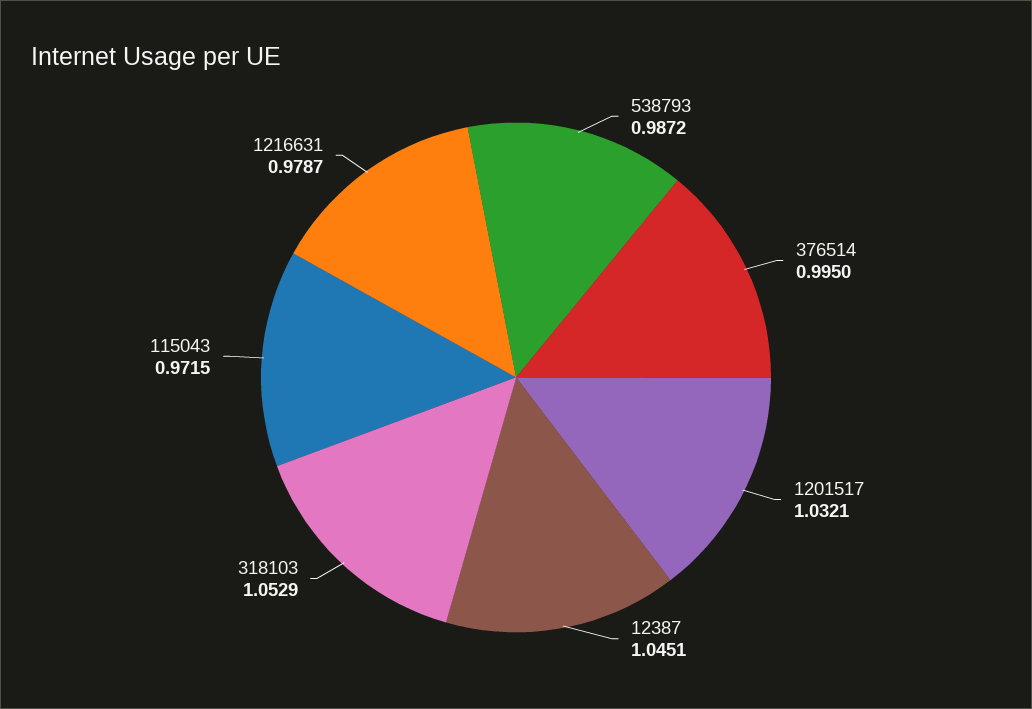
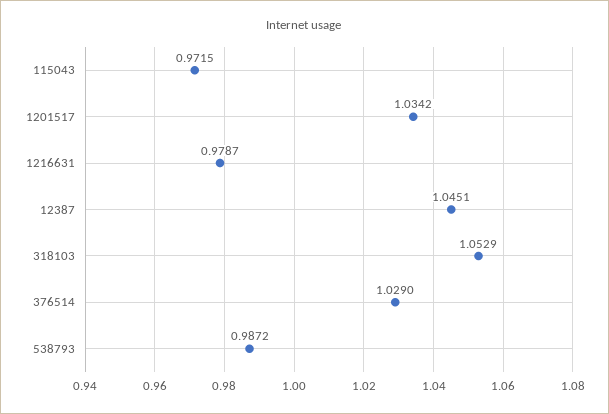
  {
    "538793": 0.9872,
-   "376514": 0.995,
+   "376514": 1.029,
-   "1201517": 1.0321,
+   "1201517": 1.0342,
    "12387": 1.0451,
    "318103": 1.0529,
    "115043": 0.9715,
    "1216631": 0.9787
  }

